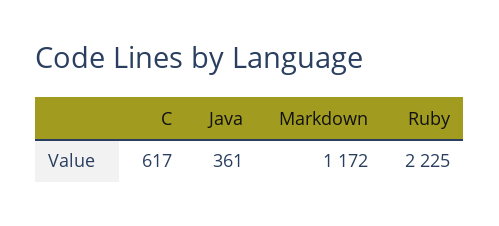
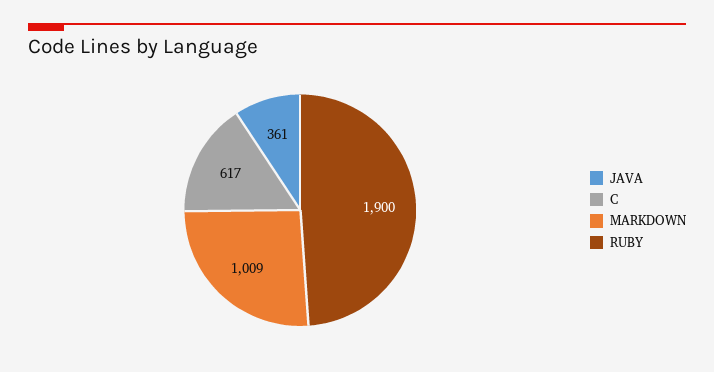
  {
    "C": 617,
    "Java": 361,
-   "Markdown": 1172,
+   "Markdown": 1009,
-   "Ruby": 2225
+   "Ruby": 1900
  }

